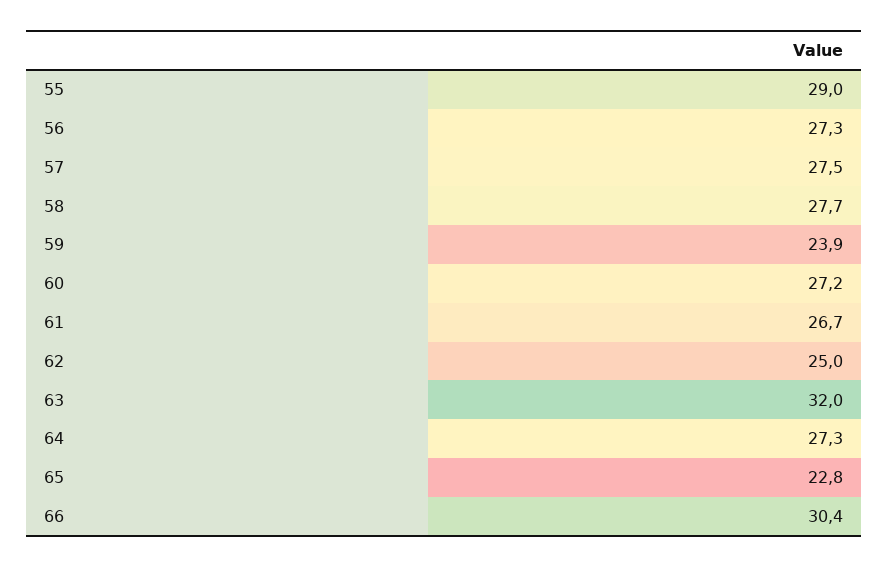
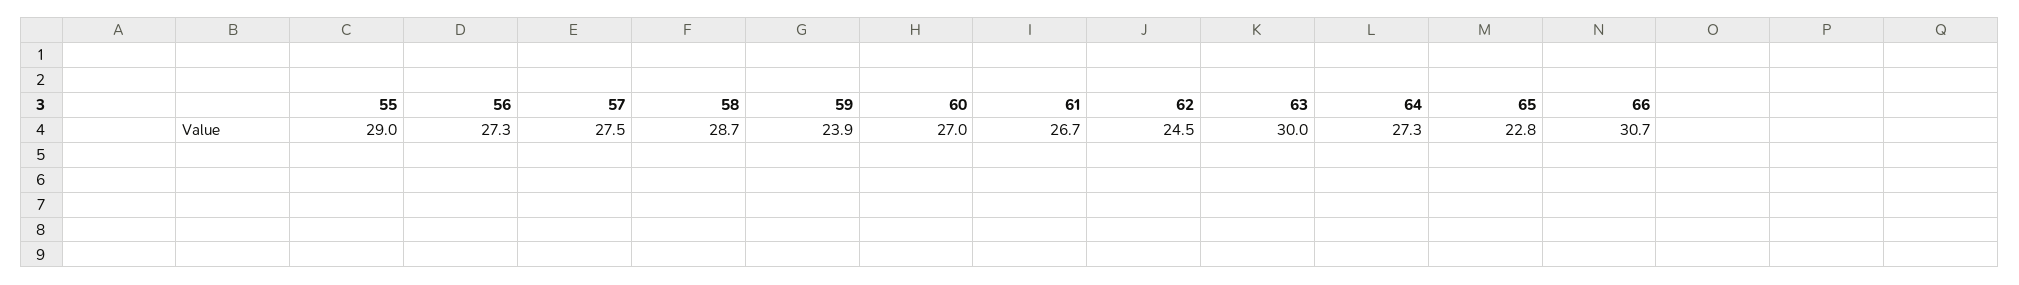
  {
    "55": 29,
    "56": 27.3,
    "57": 27.5,
-   "58": 27.7,
+   "58": 28.7,
    "59": 23.9,
-   "60": 27.2,
+   "60": 27,
    "61": 26.7,
-   "62": 25,
+   "62": 24.5,
-   "63": 32,
+   "63": 30,
    "64": 27.3,
    "65": 22.8,
-   "66": 30.4
+   "66": 30.7
  }

